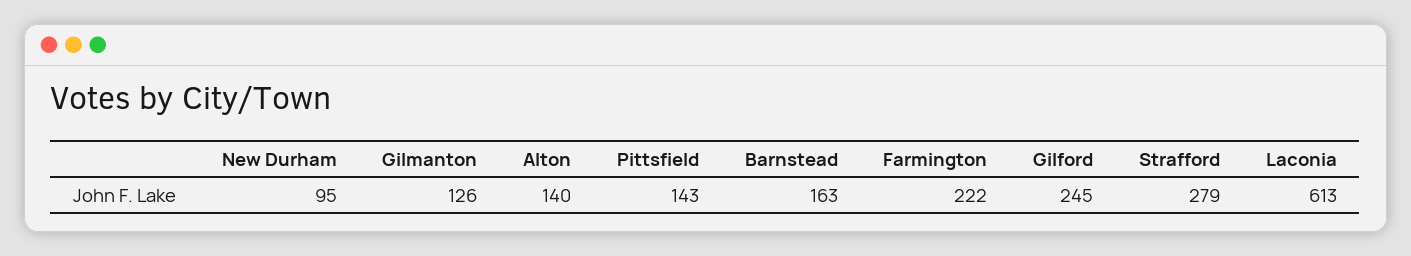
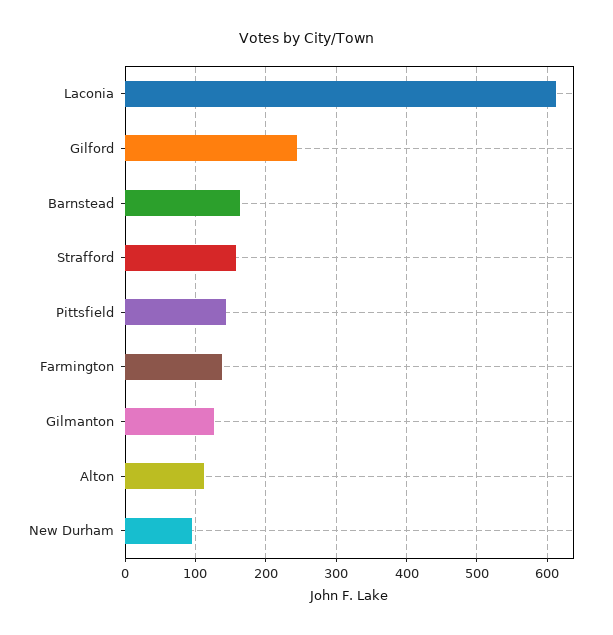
  {
    "New Durham": 95,
    "Gilmanton": 126,
-   "Alton": 140,
+   "Alton": 110,
    "Pittsfield": 143,
    "Barnstead": 163,
-   "Farmington": 222,
+   "Farmington": 140,
    "Gilford": 245,
-   "Strafford": 279,
+   "Strafford": 160,
    "Laconia": 613
  }

